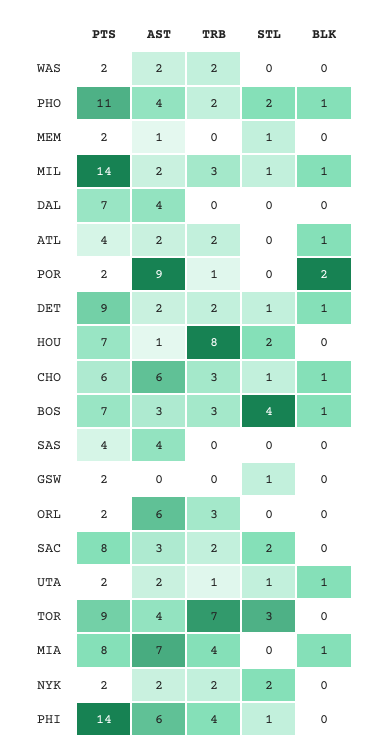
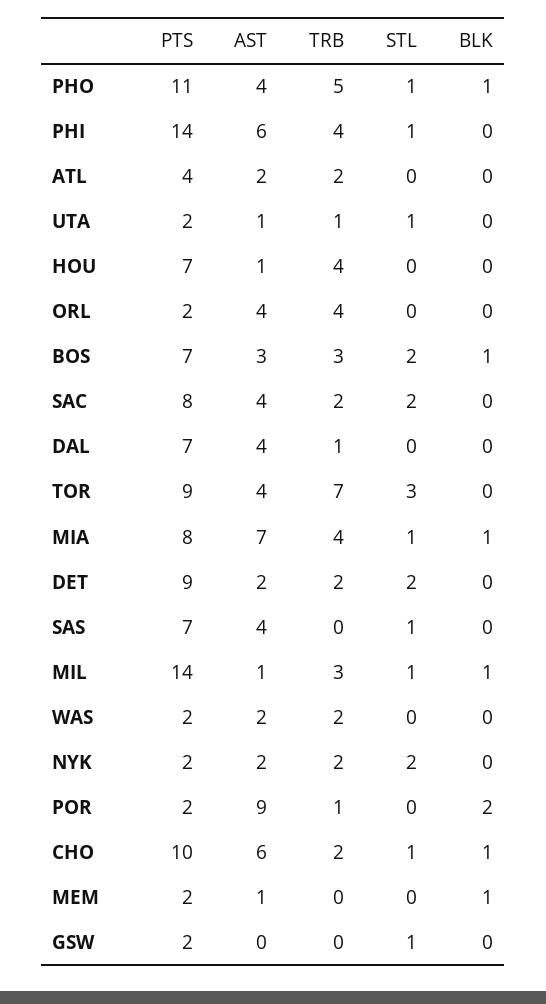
  {
    "PTS": {
      "WAS": 2,
      "PHO": 11,
      "MEM": 2,
      "MIL": 14,
      "DAL": 7,
      "ATL": 4,
      "POR": 2,
      "DET": 9,
      "HOU": 7,
-     "CHO": 6,
+     "CHO": 10,
      "BOS": 7,
-     "SAS": 4,
+     "SAS": 7,
      "GSW": 2,
      "ORL": 2,
      "SAC": 8,
      "UTA": 2,
      "TOR": 9,
      "MIA": 8,
      "NYK": 2,
      "PHI": 14
    },
    "AST": {
      "WAS": 2,
      "PHO": 4,
      "MEM": 1,
-     "MIL": 2,
+     "MIL": 1,
      "DAL": 4,
      "ATL": 2,
      "POR": 9,
      "DET": 2,
      "HOU": 1,
      "CHO": 6,
      "BOS": 3,
      "SAS": 4,
      "GSW": 0,
-     "ORL": 6,
+     "ORL": 4,
-     "SAC": 3,
+     "SAC": 4,
-     "UTA": 2,
+     "UTA": 1,
      "TOR": 4,
      "MIA": 7,
      "NYK": 2,
      "PHI": 6
    },
    "TRB": {
      "WAS": 2,
-     "PHO": 2,
+     "PHO": 5,
      "MEM": 0,
      "MIL": 3,
-     "DAL": 0,
+     "DAL": 1,
      "ATL": 2,
      "POR": 1,
      "DET": 2,
-     "HOU": 8,
+     "HOU": 4,
-     "CHO": 3,
+     "CHO": 2,
      "BOS": 3,
      "SAS": 0,
      "GSW": 0,
-     "ORL": 3,
+     "ORL": 4,
      "SAC": 2,
      "UTA": 1,
      "TOR": 7,
      "MIA": 4,
      "NYK": 2,
      "PHI": 4
    },
    "STL": {
      "WAS": 0,
-     "PHO": 2,
+     "PHO": 1,
-     "MEM": 1,
+     "MEM": 0,
      "MIL": 1,
      "DAL": 0,
      "ATL": 0,
      "POR": 0,
-     "DET": 1,
+     "DET": 2,
-     "HOU": 2,
+     "HOU": 0,
      "CHO": 1,
-     "BOS": 4,
+     "BOS": 2,
-     "SAS": 0,
+     "SAS": 1,
      "GSW": 1,
      "ORL": 0,
      "SAC": 2,
      "UTA": 1,
      "TOR": 3,
-     "MIA": 0,
+     "MIA": 1,
      "NYK": 2,
      "PHI": 1
    },
    "BLK": {
      "WAS": 0,
      "PHO": 1,
-     "MEM": 0,
+     "MEM": 1,
      "MIL": 1,
      "DAL": 0,
-     "ATL": 1,
+     "ATL": 0,
      "POR": 2,
-     "DET": 1,
+     "DET": 0,
      "HOU": 0,
      "CHO": 1,
      "BOS": 1,
      "SAS": 0,
      "GSW": 0,
      "ORL": 0,
      "SAC": 0,
-     "UTA": 1,
+     "UTA": 0,
      "TOR": 0,
      "MIA": 1,
      "NYK": 0,
      "PHI": 0
    }
  }

